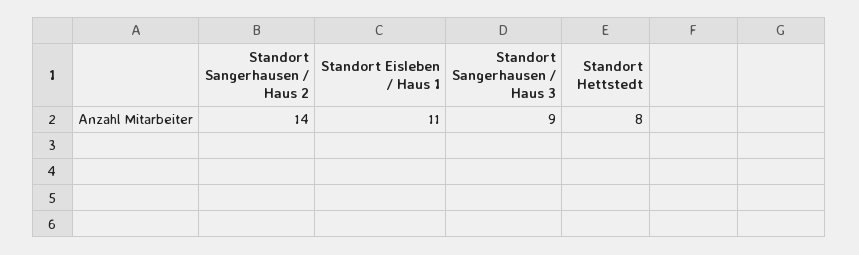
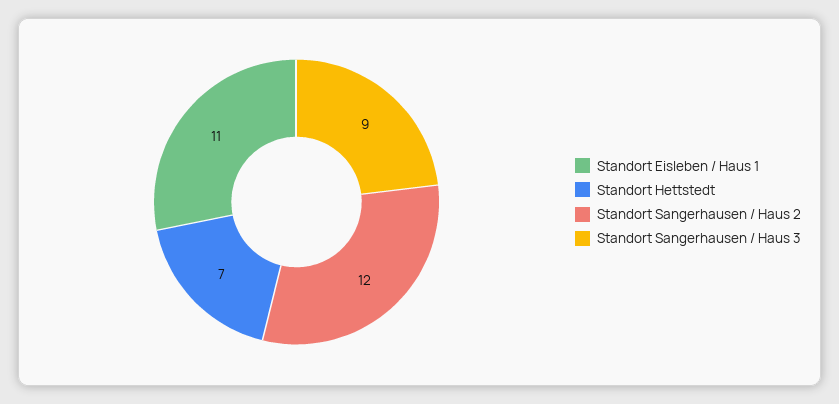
  {
-   "Standort Sangerhausen / Haus 2": 14,
+   "Standort Sangerhausen / Haus 2": 12,
    "Standort Eisleben / Haus 1": 11,
    "Standort Sangerhausen / Haus 3": 9,
-   "Standort Hettstedt": 8
+   "Standort Hettstedt": 7
  }

